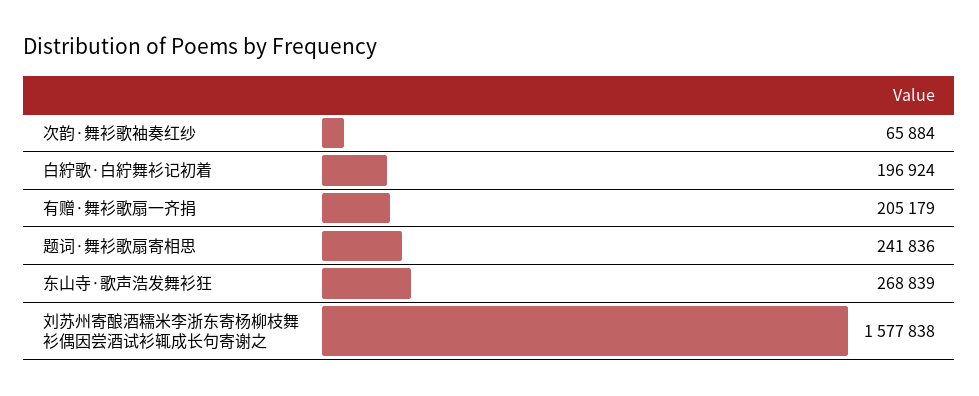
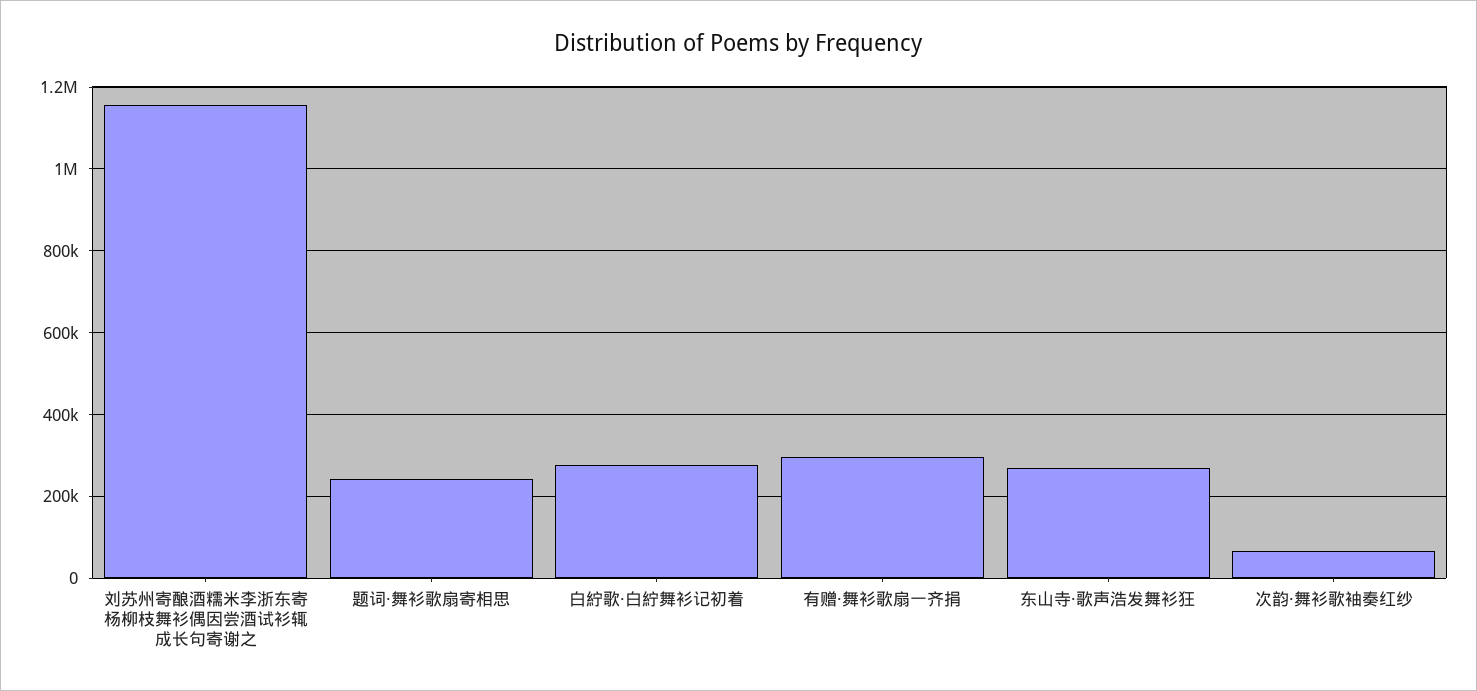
  {
    "次韵·舞衫歌袖奏红纱": 65884,
-   "白紵歌·白紵舞衫记初着": 196924,
+   "白紵歌·白紵舞衫记初着": 280000,
-   "有赠·舞衫歌扇一齐捐": 205179,
+   "有赠·舞衫歌扇一齐捐": 300000,
    "题词·舞衫歌扇寄相思": 241836,
    "东山寺·歌声浩发舞衫狂": 268839,
-   "刘苏州寄酿酒糯米李浙东寄杨柳枝舞衫偶因尝酒试衫辄成长句寄谢之": 1577838
+   "刘苏州寄酿酒糯米李浙东寄杨柳枝舞衫偶因尝酒试衫辄成长句寄谢之": 1160000
  }

